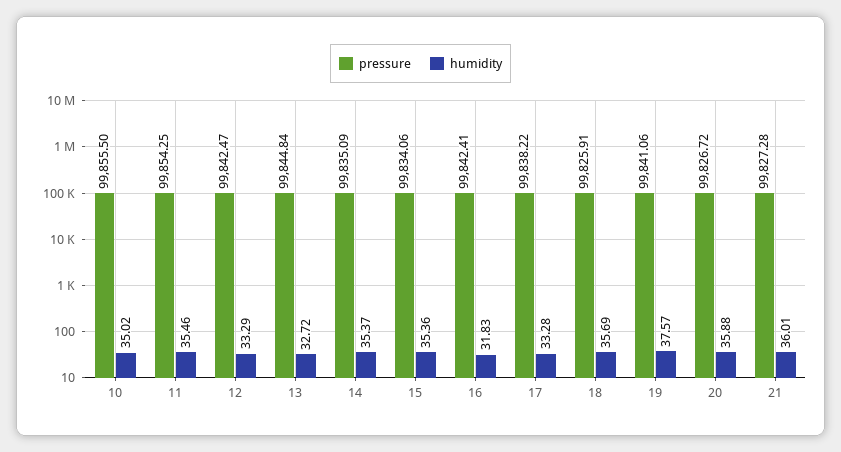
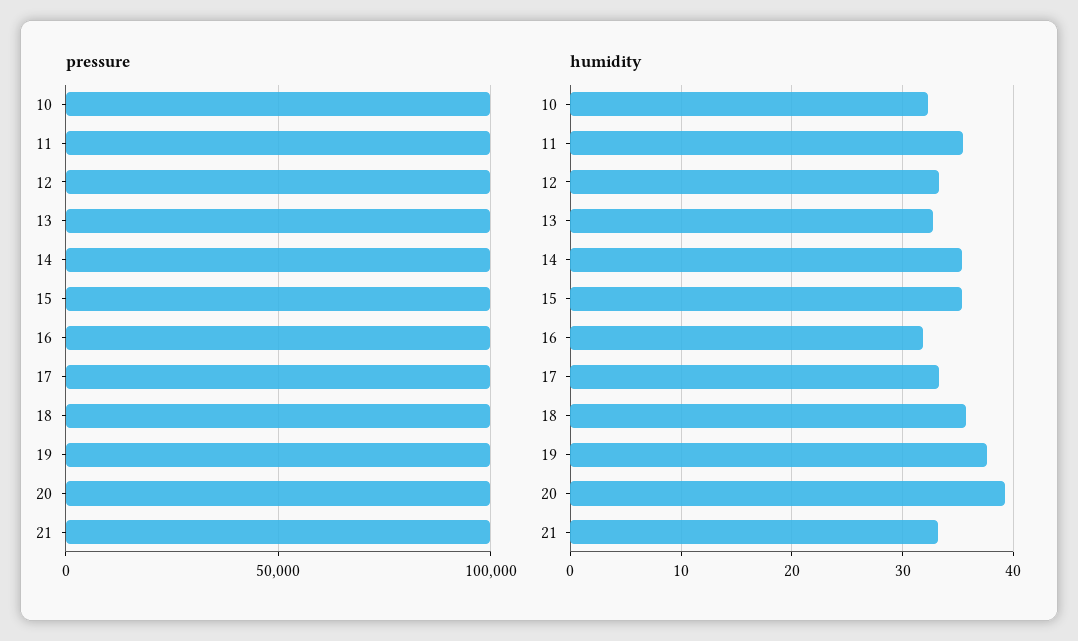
  {
    "pressure": {
      "10": 99855.5,
      "11": 99854.25,
      "12": 99842.47,
      "13": 99844.84,
      "14": 99835.09,
      "15": 99834.06,
      "16": 99842.41,
      "17": 99838.22,
      "18": 99825.91,
      "19": 99841.06,
      "20": 99826.72,
      "21": 99827.28
    },
    "humidity": {
-     "10": 35.02,
+     "10": 32,
      "11": 35.46,
      "12": 33.29,
      "13": 32.72,
      "14": 35.37,
      "15": 35.36,
      "16": 31.83,
      "17": 33.28,
      "18": 35.69,
      "19": 37.57,
-     "20": 35.88,
+     "20": 39,
-     "21": 36.01
+     "21": 33
    }
  }

